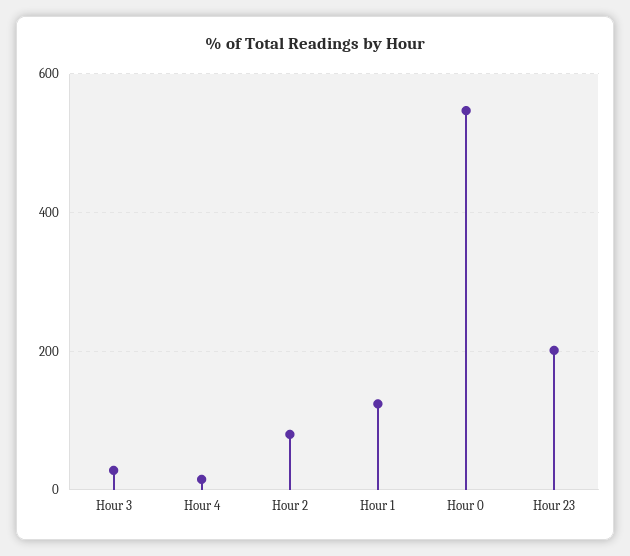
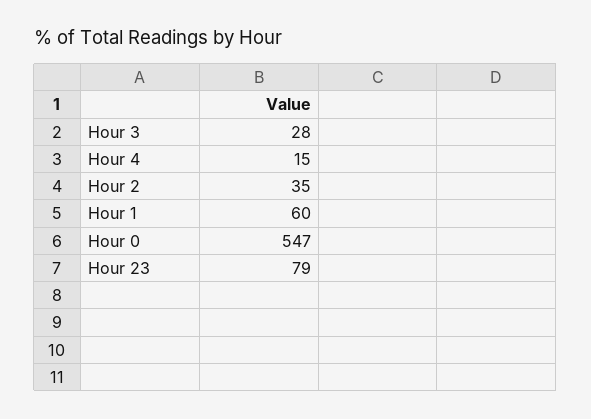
  {
    "Hour 3": 28,
    "Hour 4": 15,
-   "Hour 2": 80,
+   "Hour 2": 35,
-   "Hour 1": 120,
+   "Hour 1": 60,
    "Hour 0": 547,
-   "Hour 23": 200
+   "Hour 23": 79
  }

